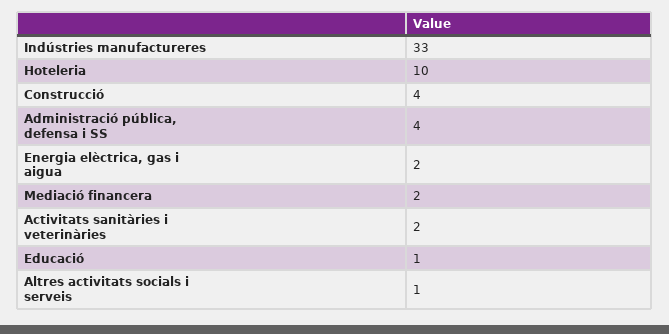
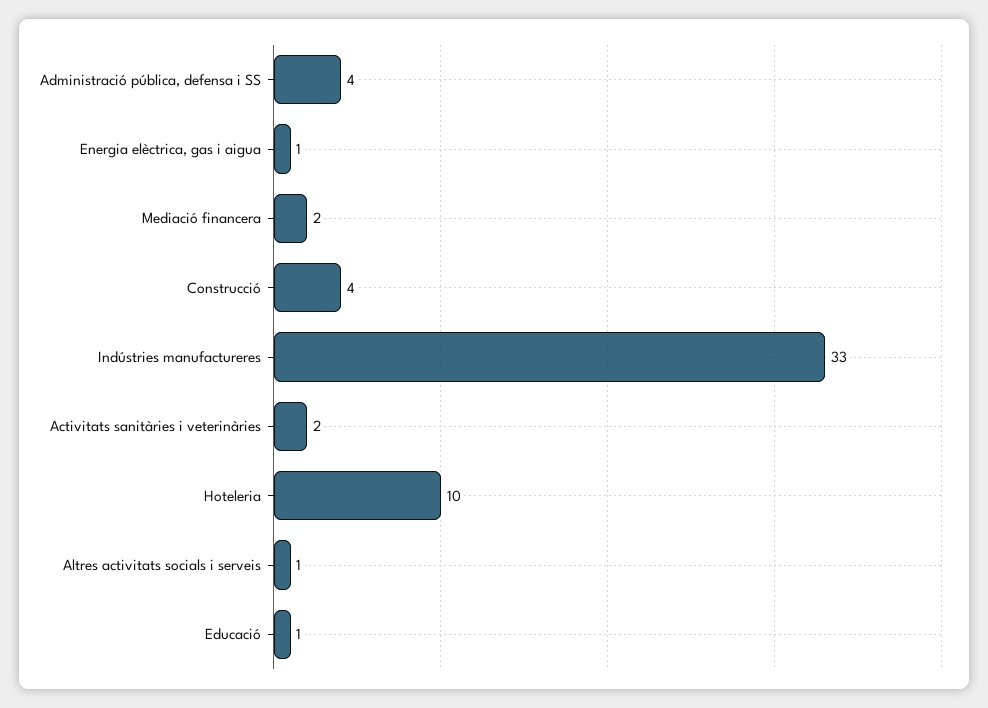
  {
    "Indústries manufactureres": 33,
    "Hoteleria": 10,
    "Construcció": 4,
    "Administració pública, defensa i SS": 4,
-   "Energia elèctrica, gas i aigua": 2,
+   "Energia elèctrica, gas i aigua": 1,
    "Mediació financera": 2,
    "Activitats sanitàries i veterinàries": 2,
    "Educació": 1,
    "Altres activitats socials i serveis": 1
  }

